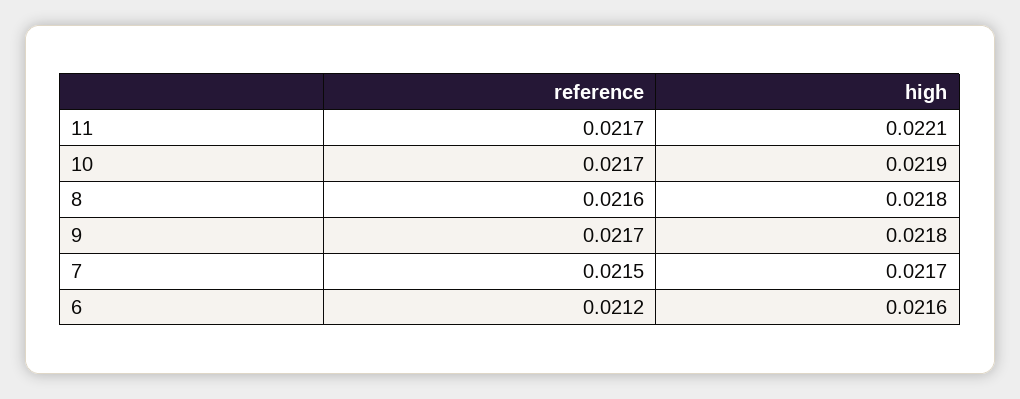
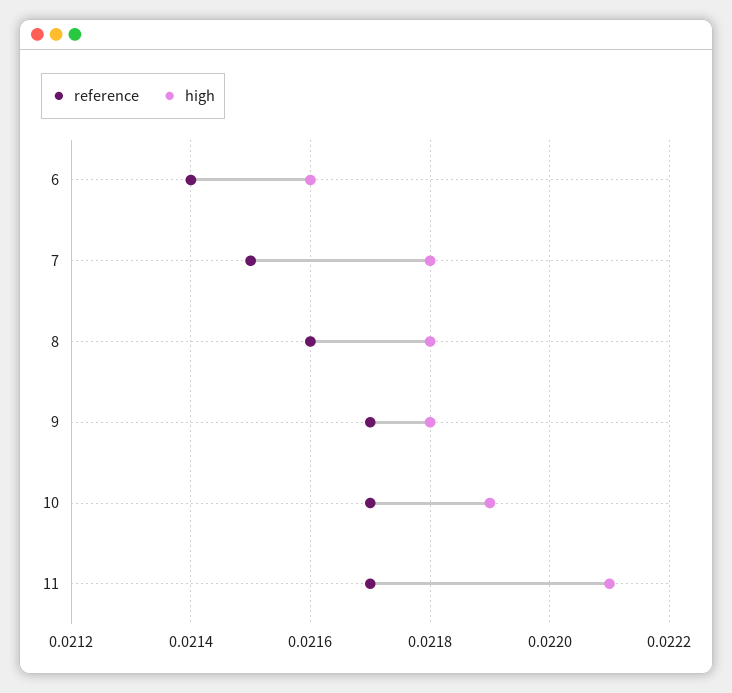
  {
    "reference": {
      "11": 0.0217,
      "10": 0.0217,
      "8": 0.0216,
      "9": 0.0217,
      "7": 0.0215,
-     "6": 0.0212
+     "6": 0.0214
    },
    "high": {
      "11": 0.0221,
      "10": 0.0219,
      "8": 0.0218,
      "9": 0.0218,
-     "7": 0.0217,
+     "7": 0.0218,
      "6": 0.0216
    }
  }

